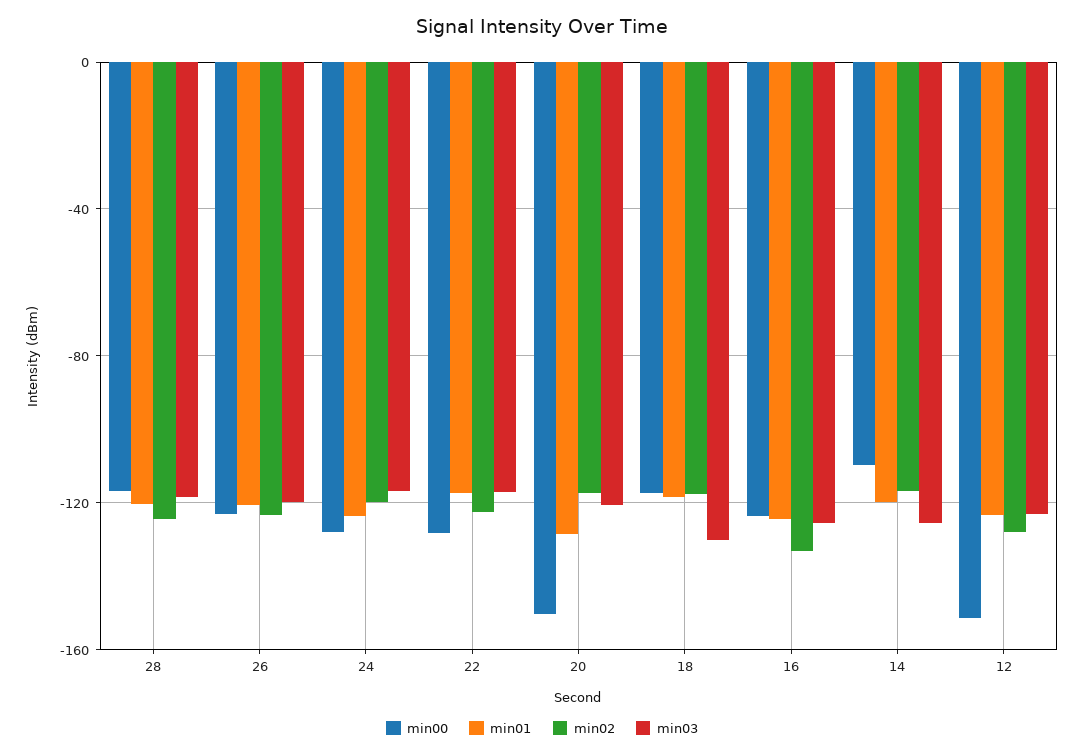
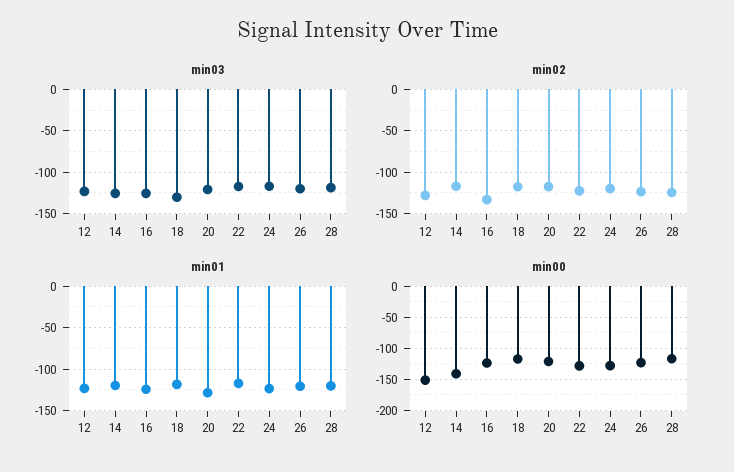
  {
    "min00": {
      "28": -115,
      "26": -125,
      "24": -130,
      "22": -130,
-     "20": -150,
+     "20": -120,
      "18": -115,
      "16": -125,
-     "14": -110,
+     "14": -140,
      "12": -150
    },
    "min01": {
      "28": -120,
      "26": -120,
      "24": -125,
      "22": -115,
      "20": -130,
      "18": -120,
      "16": -125,
      "14": -120,
      "12": -125
    },
    "min02": {
      "28": -125,
      "26": -125,
      "24": -120,
      "22": -120,
      "20": -115,
      "18": -120,
      "16": -135,
      "14": -115,
      "12": -130
    },
    "min03": {
      "28": -120,
      "26": -120,
      "24": -115,
      "22": -115,
      "20": -120,
      "18": -130,
      "16": -125,
      "14": -125,
      "12": -125
    }
  }

